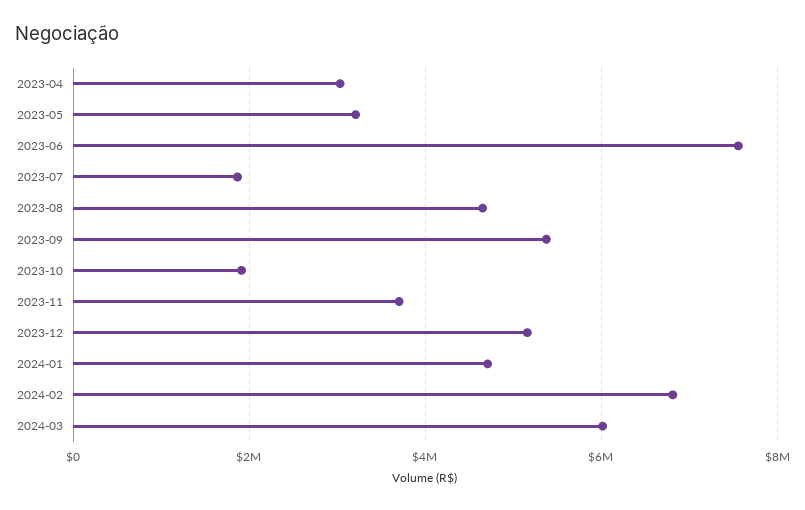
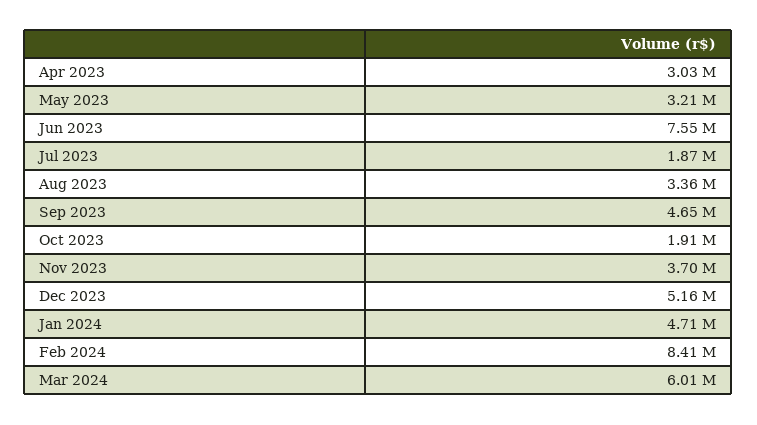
  {
    "2023-04": 3030000,
    "2023-05": 3210000,
    "2023-06": 7550000,
    "2023-07": 1870000,
-   "2023-08": 4600000,
+   "2023-08": 3360000,
-   "2023-09": 5400000,
+   "2023-09": 4650000,
    "2023-10": 1910000,
    "2023-11": 3700000,
    "2023-12": 5160000,
    "2024-01": 4710000,
-   "2024-02": 6800000,
+   "2024-02": 8410000,
    "2024-03": 6010000
  }

